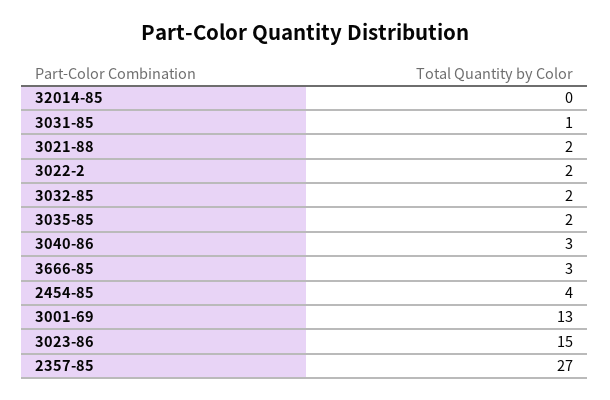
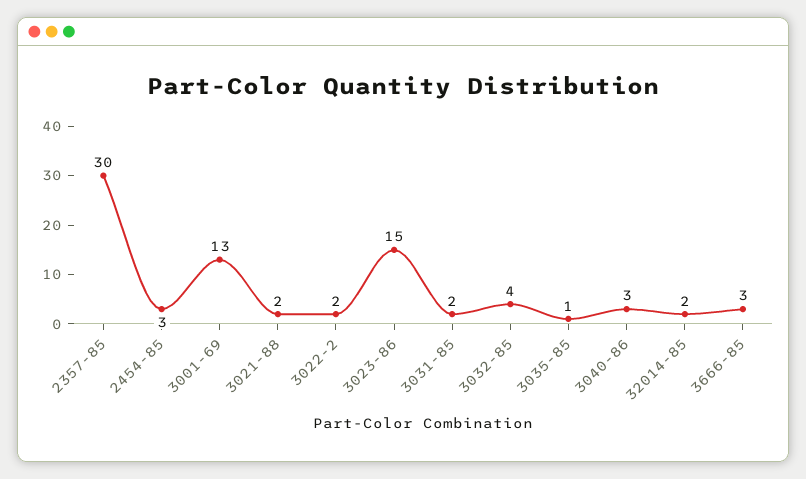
  {
-   "32014-85": 0,
+   "32014-85": 2,
-   "3031-85": 1,
+   "3031-85": 2,
    "3021-88": 2,
    "3022-2": 2,
-   "3032-85": 2,
+   "3032-85": 4,
-   "3035-85": 2,
+   "3035-85": 1,
    "3040-86": 3,
    "3666-85": 3,
-   "2454-85": 4,
+   "2454-85": 3,
    "3001-69": 13,
    "3023-86": 15,
-   "2357-85": 27
+   "2357-85": 30
  }

